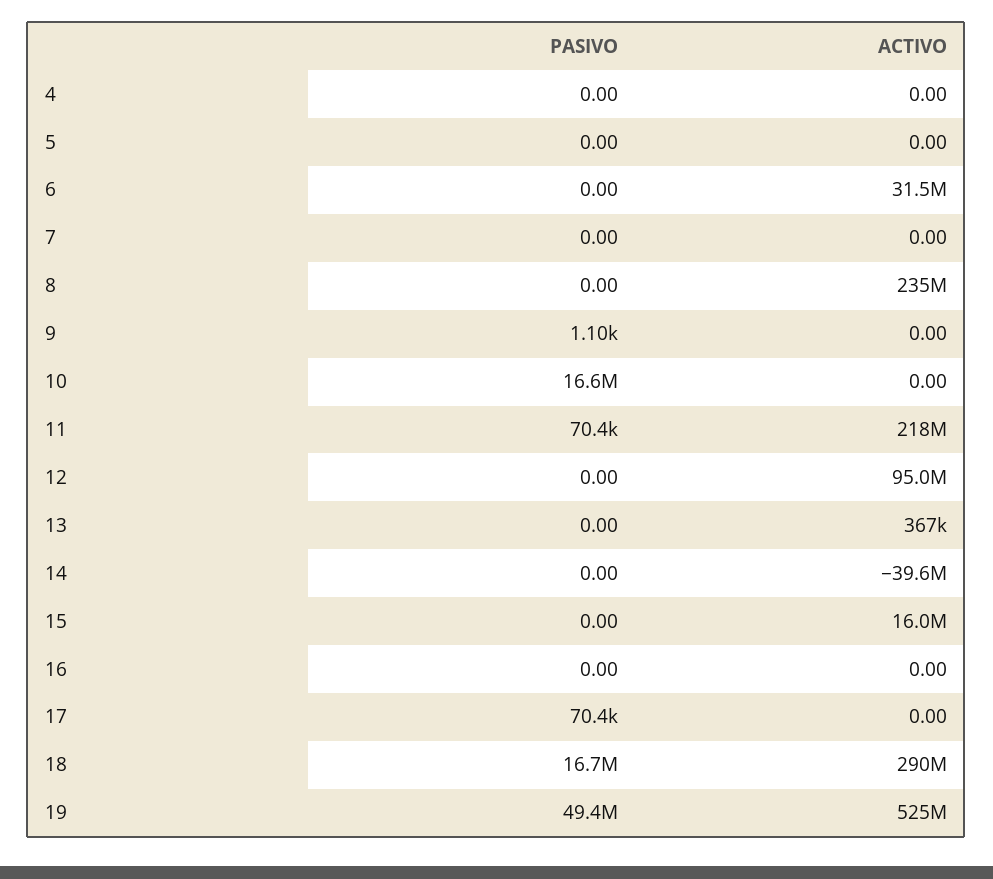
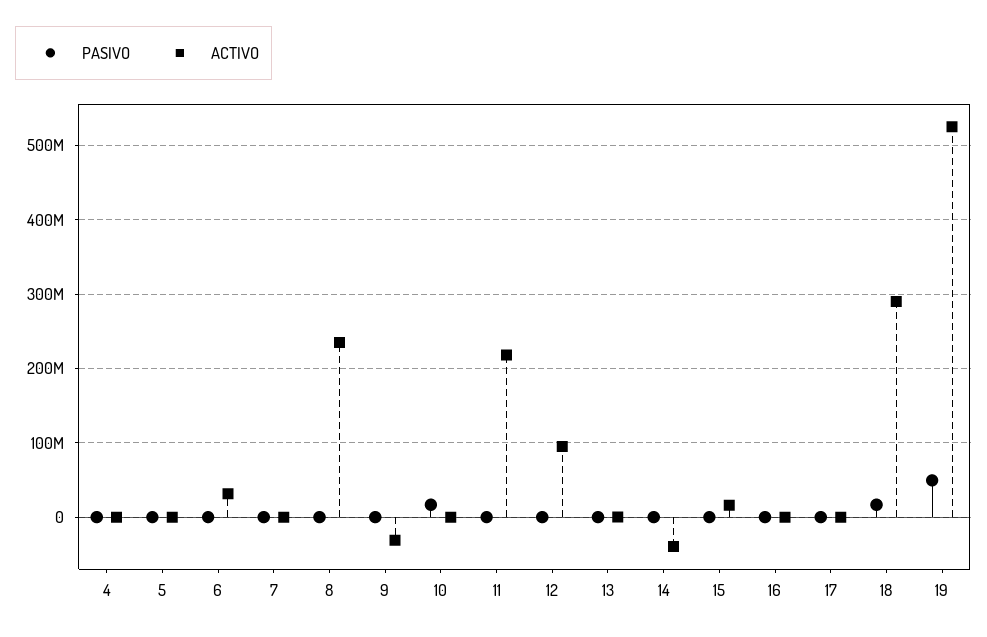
  {
    "PASIVO": {
      "4": 0,
      "5": 0,
      "6": 0,
      "7": 0,
      "8": 0,
      "9": 1100,
      "10": 16600000,
      "11": 70400,
      "12": 0,
      "13": 0,
      "14": 0,
      "15": 0,
      "16": 0,
      "17": 70400,
      "18": 16700000,
      "19": 49400000
    },
    "ACTIVO": {
      "4": 0,
      "5": 0,
      "6": 31500000,
      "7": 0,
      "8": 235000000,
-     "9": 0,
+     "9": -30000000,
      "10": 0,
      "11": 218000000,
      "12": 95000000,
      "13": 367000,
      "14": -39600000,
      "15": 16000000,
      "16": 0,
      "17": 0,
      "18": 290000000,
      "19": 525000000
    }
  }

